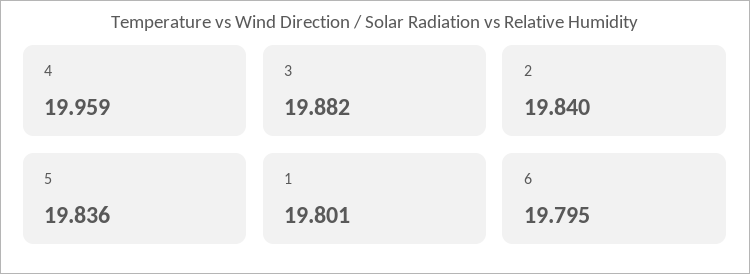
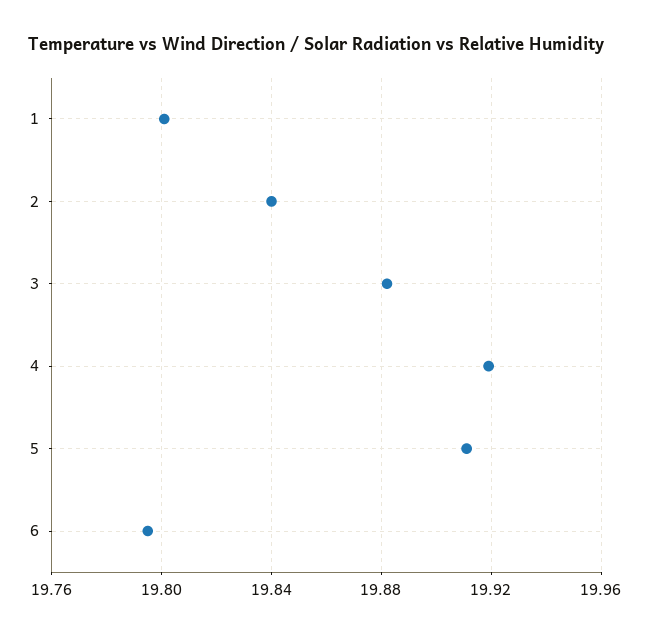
  {
-   "4": 19.959,
+   "4": 19.92,
    "3": 19.882,
    "2": 19.84,
-   "5": 19.836,
+   "5": 19.91,
    "1": 19.801,
    "6": 19.795
  }

